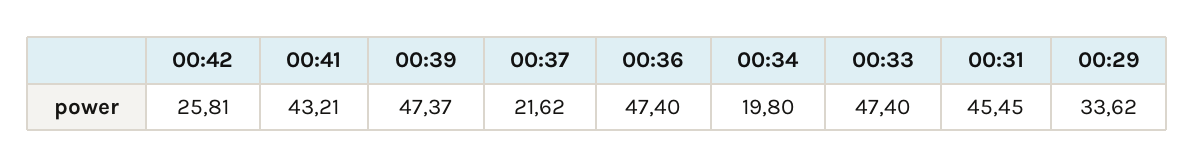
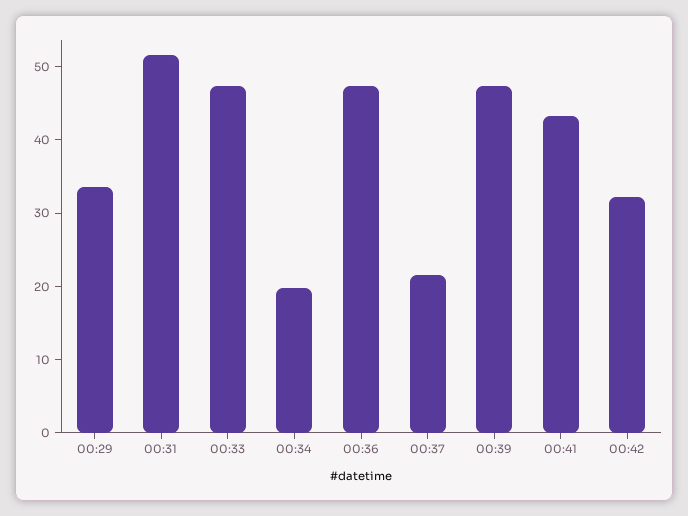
  {
-   "00:42": 25.81,
+   "00:42": 32,
    "00:41": 43.21,
    "00:39": 47.37,
    "00:37": 21.62,
    "00:36": 47.4,
    "00:34": 19.8,
    "00:33": 47.4,
-   "00:31": 45.45,
+   "00:31": 52,
    "00:29": 33.62
  }

